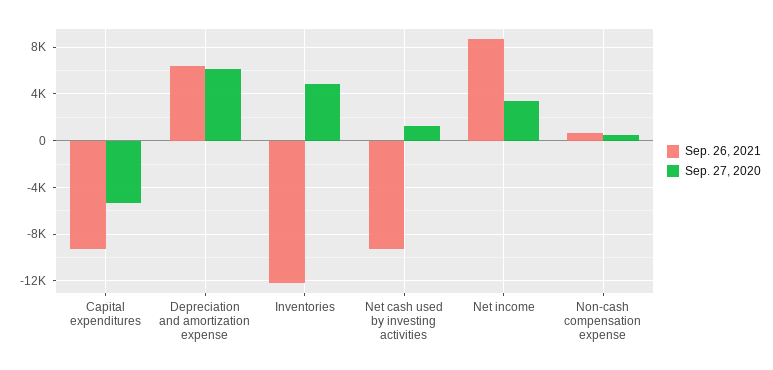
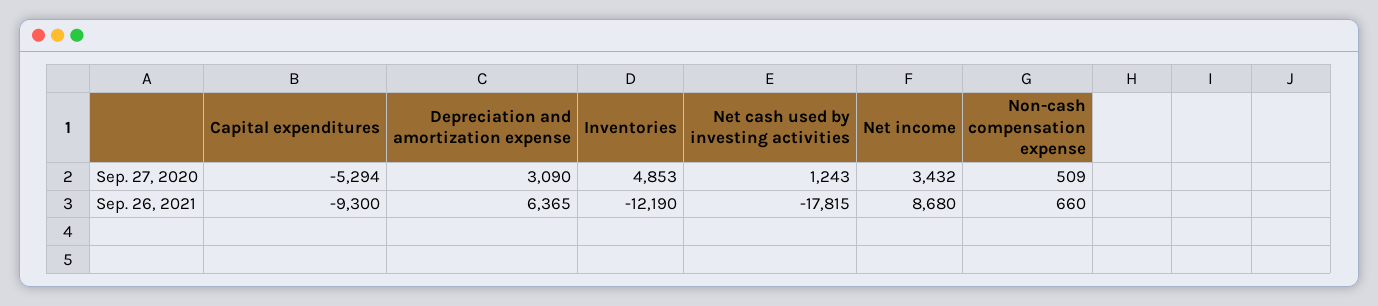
  {
    "Sep. 26, 2021": {
      "Capital expenditures": -9300,
      "Depreciation and amortization expense": 6365,
      "Inventories": -12190,
-     "Net cash used by investing activities": -9000,
+     "Net cash used by investing activities": -17815,
      "Net income": 8680,
      "Non-cash compensation expense": 660
    },
    "Sep. 27, 2020": {
      "Capital expenditures": -5294,
-     "Depreciation and amortization expense": 6000,
+     "Depreciation and amortization expense": 3090,
      "Inventories": 4853,
      "Net cash used by investing activities": 1243,
      "Net income": 3432,
      "Non-cash compensation expense": 509
    }
  }

